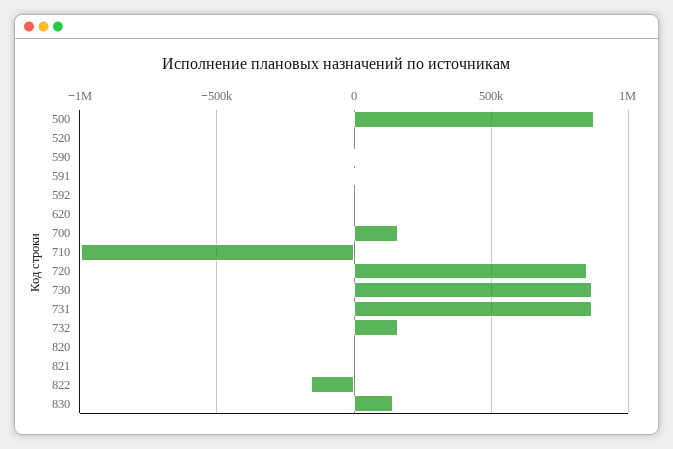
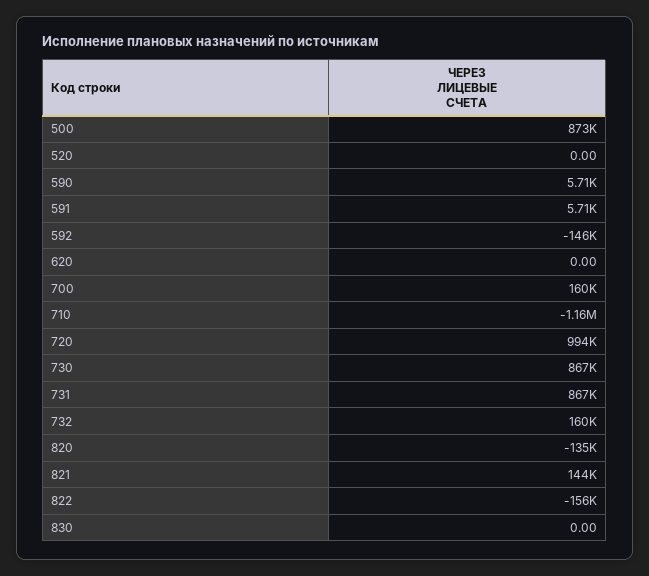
  {
    "500": 873000,
    "520": 0,
    "590": 5710,
    "591": 5710,
-   "592": 0,
+   "592": -146000,
    "620": 0,
    "700": 160000,
-   "710": -1000000,
+   "710": -1160000,
-   "720": 850000,
+   "720": 994000,
    "730": 867000,
    "731": 867000,
    "732": 160000,
-   "820": 0,
+   "820": -135000,
-   "821": 0,
+   "821": 144000,
    "822": -156000,
-   "830": 150000
+   "830": 0
  }

